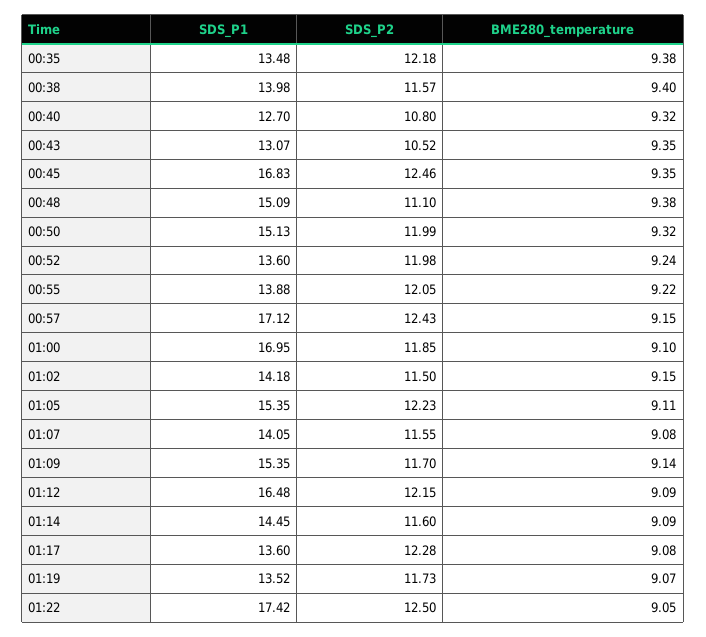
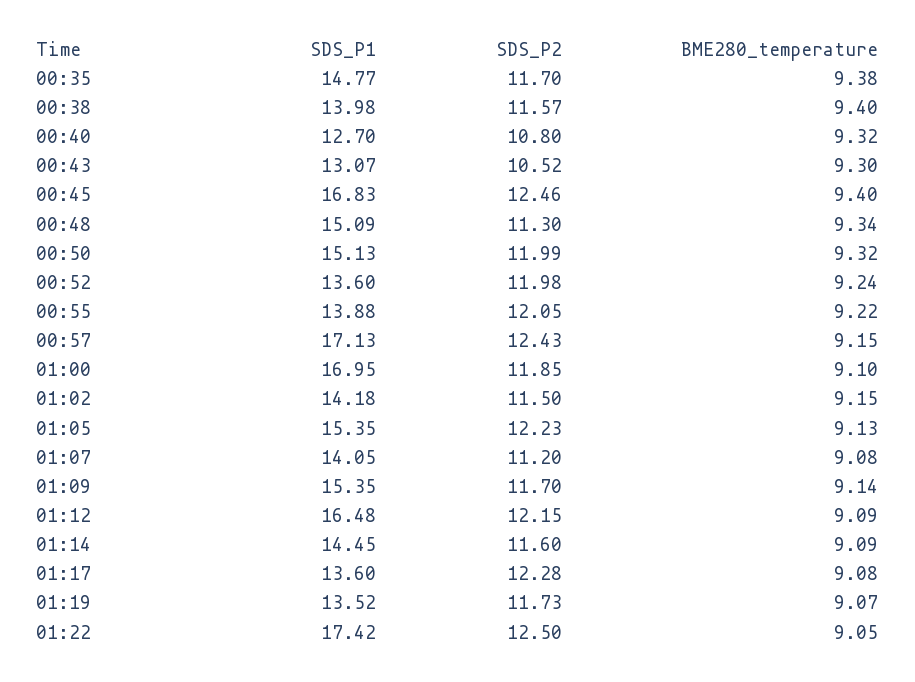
  {
    "SDS_P1": {
-     "00:35": 13.48,
+     "00:35": 14.77,
      "00:38": 13.98,
      "00:40": 12.7,
      "00:43": 13.07,
      "00:45": 16.83,
      "00:48": 15.09,
      "00:50": 15.13,
      "00:52": 13.6,
      "00:55": 13.88,
-     "00:57": 17.12,
+     "00:57": 17.13,
      "01:00": 16.95,
      "01:02": 14.18,
      "01:05": 15.35,
      "01:07": 14.05,
      "01:09": 15.35,
      "01:12": 16.48,
      "01:14": 14.45,
      "01:17": 13.6,
      "01:19": 13.52,
      "01:22": 17.42
    },
    "SDS_P2": {
-     "00:35": 12.18,
+     "00:35": 11.7,
      "00:38": 11.57,
      "00:40": 10.8,
      "00:43": 10.52,
      "00:45": 12.46,
-     "00:48": 11.1,
+     "00:48": 11.3,
      "00:50": 11.99,
      "00:52": 11.98,
      "00:55": 12.05,
      "00:57": 12.43,
      "01:00": 11.85,
      "01:02": 11.5,
      "01:05": 12.23,
-     "01:07": 11.55,
+     "01:07": 11.2,
      "01:09": 11.7,
      "01:12": 12.15,
      "01:14": 11.6,
      "01:17": 12.28,
      "01:19": 11.73,
      "01:22": 12.5
    },
    "BME280_temperature": {
      "00:35": 9.38,
      "00:38": 9.4,
      "00:40": 9.32,
-     "00:43": 9.35,
+     "00:43": 9.3,
-     "00:45": 9.35,
+     "00:45": 9.4,
-     "00:48": 9.38,
+     "00:48": 9.34,
      "00:50": 9.32,
      "00:52": 9.24,
      "00:55": 9.22,
      "00:57": 9.15,
      "01:00": 9.1,
      "01:02": 9.15,
-     "01:05": 9.11,
+     "01:05": 9.13,
      "01:07": 9.08,
      "01:09": 9.14,
      "01:12": 9.09,
      "01:14": 9.09,
      "01:17": 9.08,
      "01:19": 9.07,
      "01:22": 9.05
    }
  }

